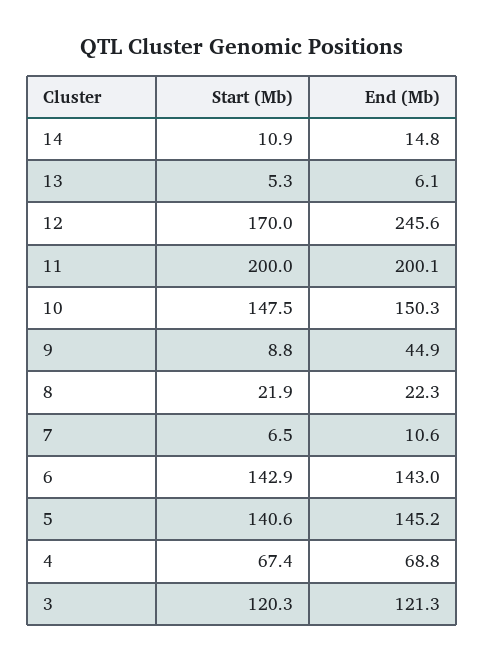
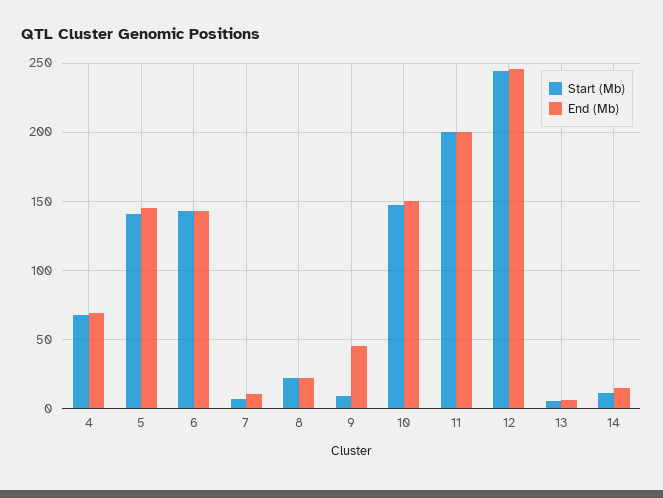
  {
    "Start (Mb)": {
      "14": 10.9,
      "13": 5.3,
-     "12": 170,
+     "12": 245,
      "11": 200,
      "10": 147.5,
      "9": 8.8,
      "8": 21.9,
      "7": 6.5,
      "6": 142.9,
      "5": 140.6,
-     "4": 67.4,
+     "4": 67.4
-     "3": 120.3
    },
    "End (Mb)": {
      "14": 14.8,
      "13": 6.1,
      "12": 245.6,
      "11": 200.1,
      "10": 150.3,
      "9": 44.9,
      "8": 22.3,
      "7": 10.6,
      "6": 143,
      "5": 145.2,
-     "4": 68.8,
+     "4": 68.8
-     "3": 121.3
    }
  }

